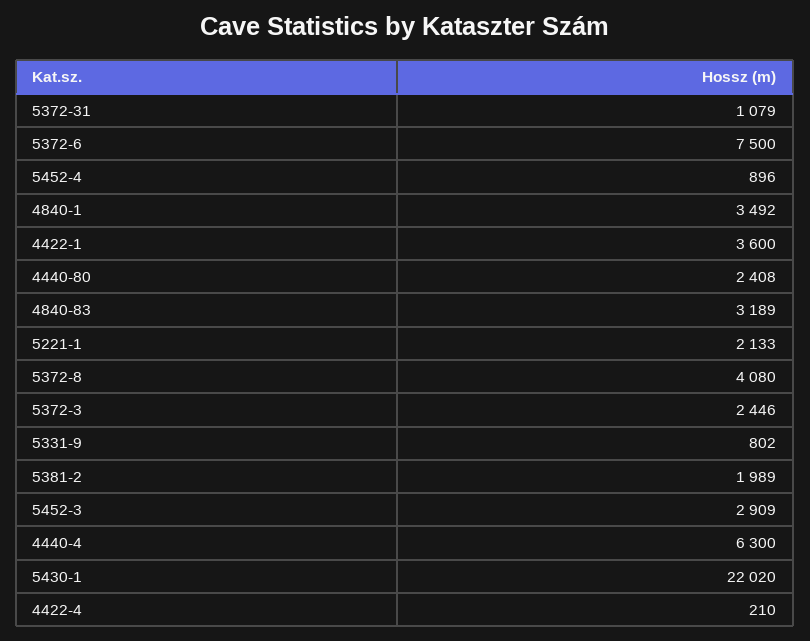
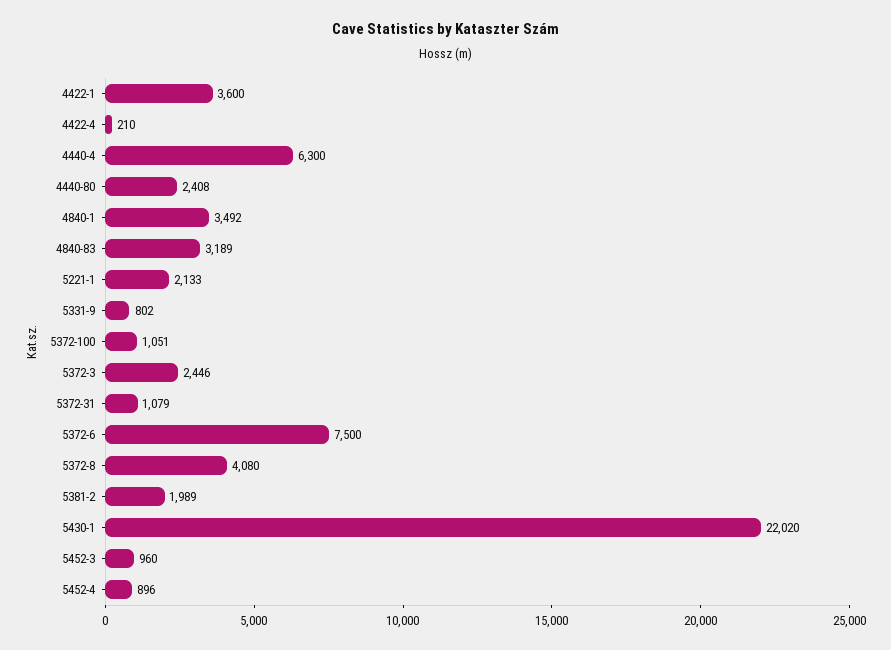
  {
    "5372-31": 1079,
    "5372-6": 7500,
    "5452-4": 896,
    "4840-1": 3492,
    "4422-1": 3600,
    "4440-80": 2408,
    "4840-83": 3189,
    "5221-1": 2133,
    "5372-8": 4080,
    "5372-3": 2446,
    "5331-9": 802,
    "5381-2": 1989,
-   "5452-3": 2909,
+   "5452-3": 960,
    "4440-4": 6300,
    "5430-1": 22020,
-   "4422-4": 210
+   "4422-4": 210,
+   "5372-100": 1051
  }

